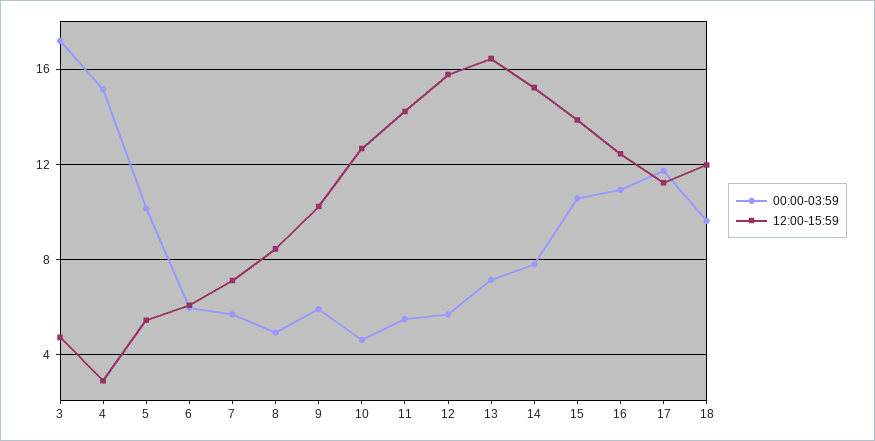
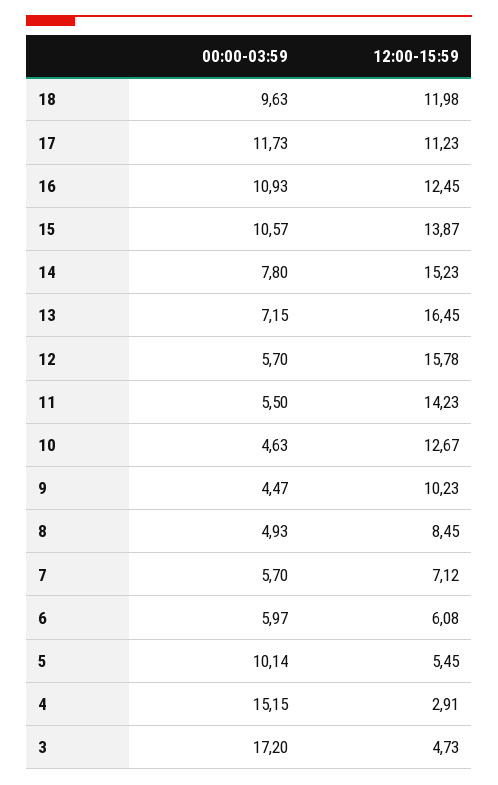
  {
    "00:00-03:59": {
      "3": 17.2,
      "4": 15.15,
      "5": 10.14,
      "6": 5.97,
      "7": 5.7,
      "8": 4.93,
-     "9": 6,
+     "9": 4.47,
      "10": 4.63,
      "11": 5.5,
      "12": 5.7,
      "13": 7.15,
      "14": 7.8,
      "15": 10.57,
      "16": 10.93,
      "17": 11.73,
      "18": 9.63
    },
    "12:00-15:59": {
      "3": 4.73,
      "4": 2.91,
      "5": 5.45,
      "6": 6.08,
      "7": 7.12,
      "8": 8.45,
      "9": 10.23,
      "10": 12.67,
      "11": 14.23,
      "12": 15.78,
      "13": 16.45,
      "14": 15.23,
      "15": 13.87,
      "16": 12.45,
      "17": 11.23,
      "18": 11.98
    }
  }

